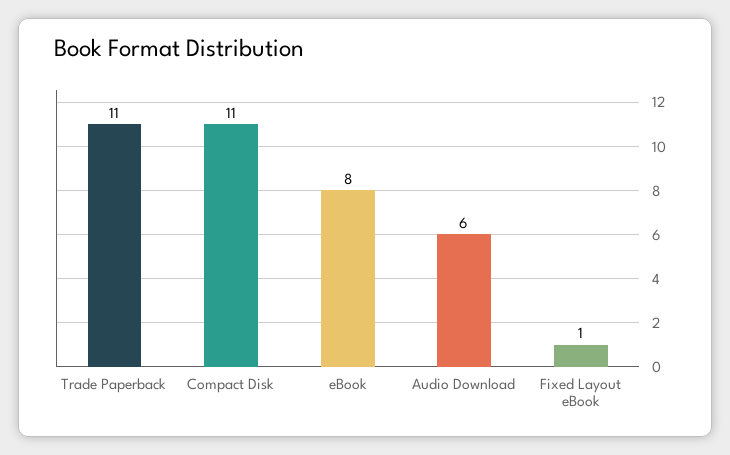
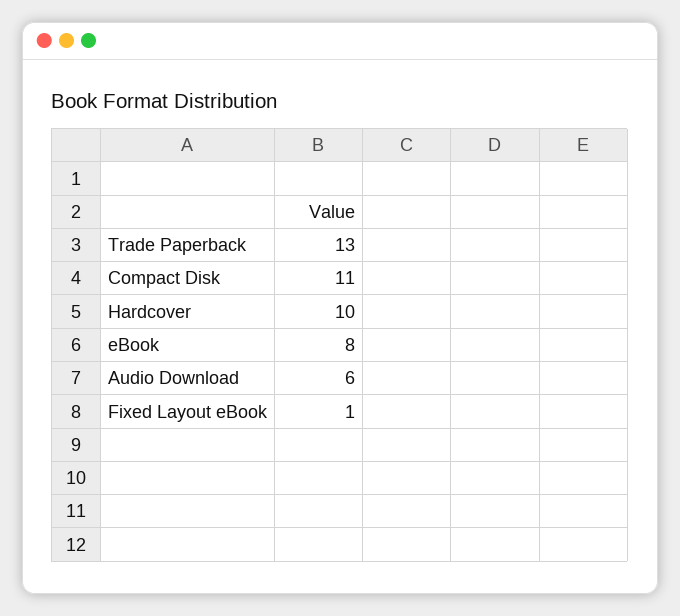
  {
-   "Trade Paperback": 11,
+   "Trade Paperback": 13,
    "Compact Disk": 11,
    "eBook": 8,
    "Audio Download": 6,
-   "Fixed Layout eBook": 1
+   "Fixed Layout eBook": 1,
+   "Hardcover": 10
  }

